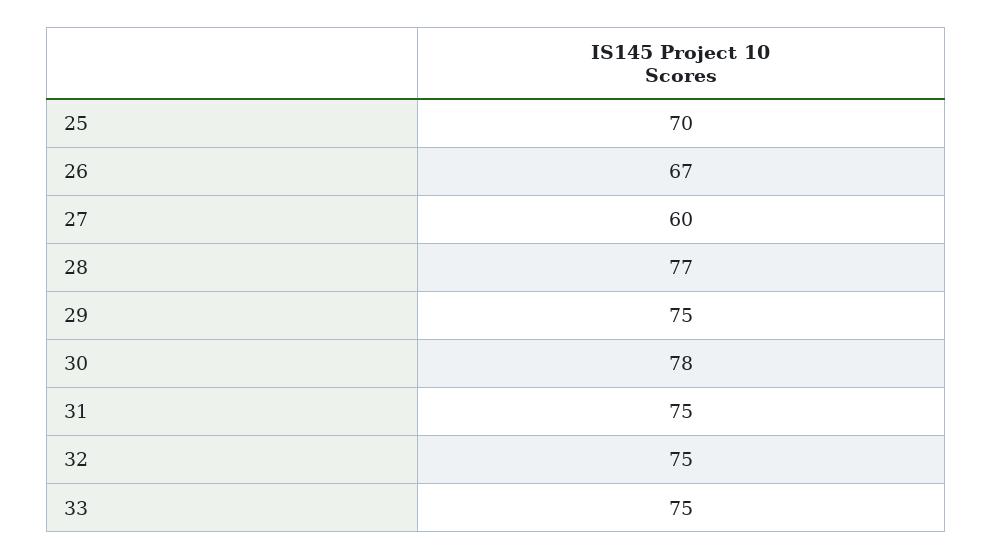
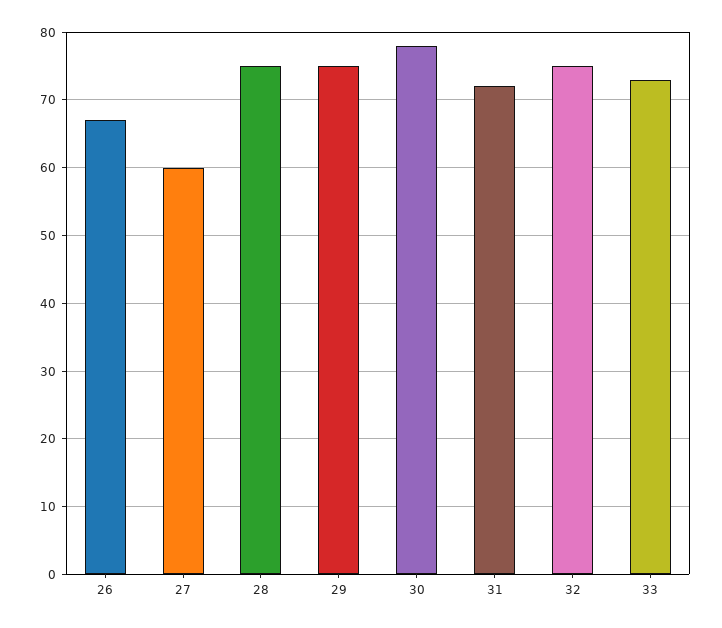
  {
-   "25": 70,
    "26": 67,
    "27": 60,
-   "28": 77,
+   "28": 75,
    "29": 75,
    "30": 78,
-   "31": 75,
+   "31": 72,
    "32": 75,
-   "33": 75
+   "33": 73
  }

